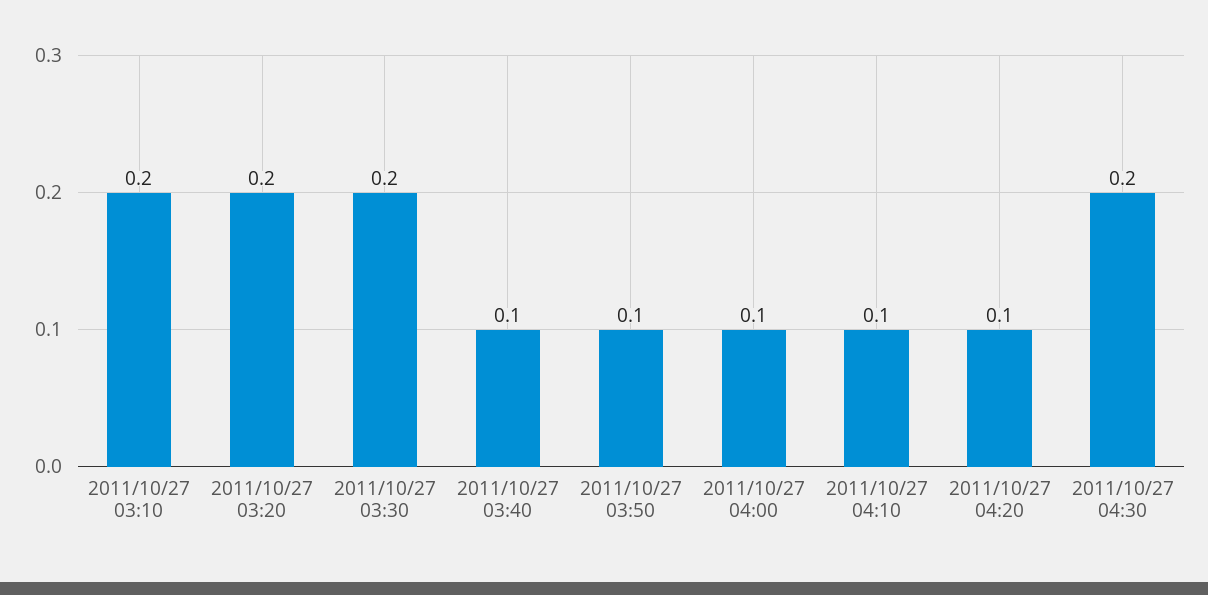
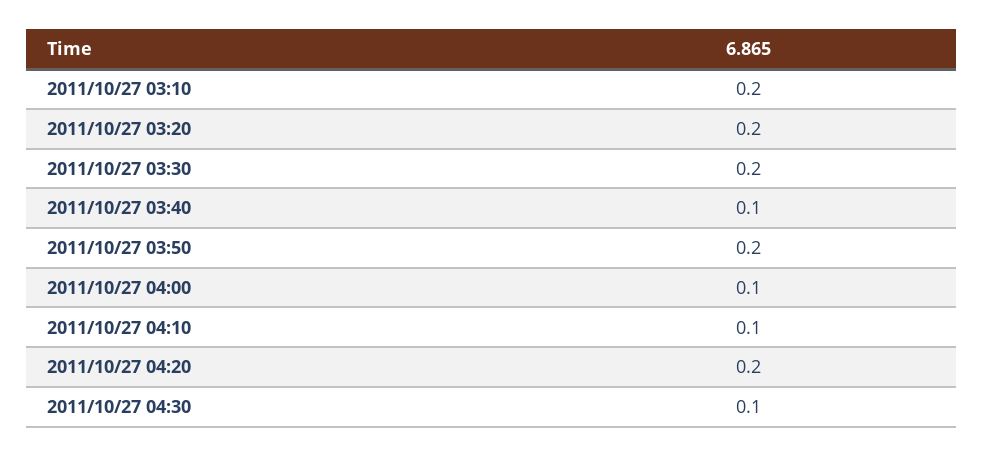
  {
    "2011/10/27 03:10": 0.2,
    "2011/10/27 03:20": 0.2,
    "2011/10/27 03:30": 0.2,
    "2011/10/27 03:40": 0.1,
-   "2011/10/27 03:50": 0.1,
+   "2011/10/27 03:50": 0.2,
    "2011/10/27 04:00": 0.1,
    "2011/10/27 04:10": 0.1,
-   "2011/10/27 04:20": 0.1,
+   "2011/10/27 04:20": 0.2,
-   "2011/10/27 04:30": 0.2
+   "2011/10/27 04:30": 0.1
  }

